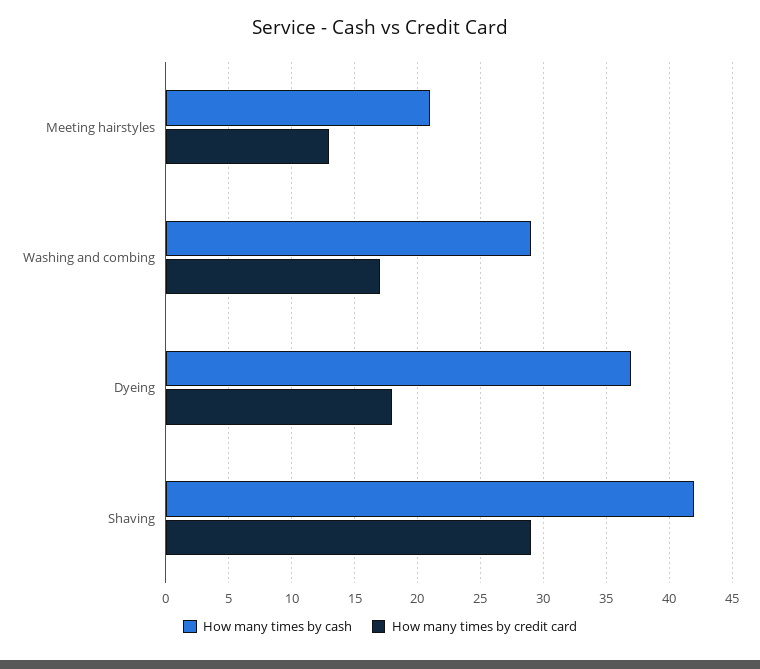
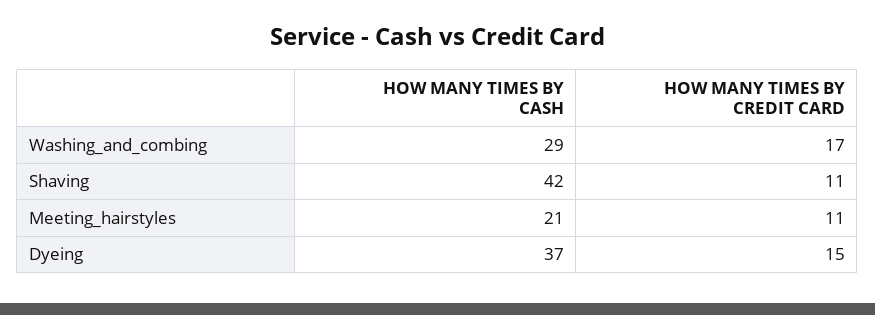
  {
    "How many times by cash": {
      "Meeting hairstyles": 21,
      "Washing and combing": 29,
      "Dyeing": 37,
      "Shaving": 42
    },
    "How many times by credit card": {
-     "Meeting hairstyles": 13,
+     "Meeting hairstyles": 11,
      "Washing and combing": 17,
-     "Dyeing": 18,
+     "Dyeing": 15,
-     "Shaving": 29
+     "Shaving": 11
    }
  }

